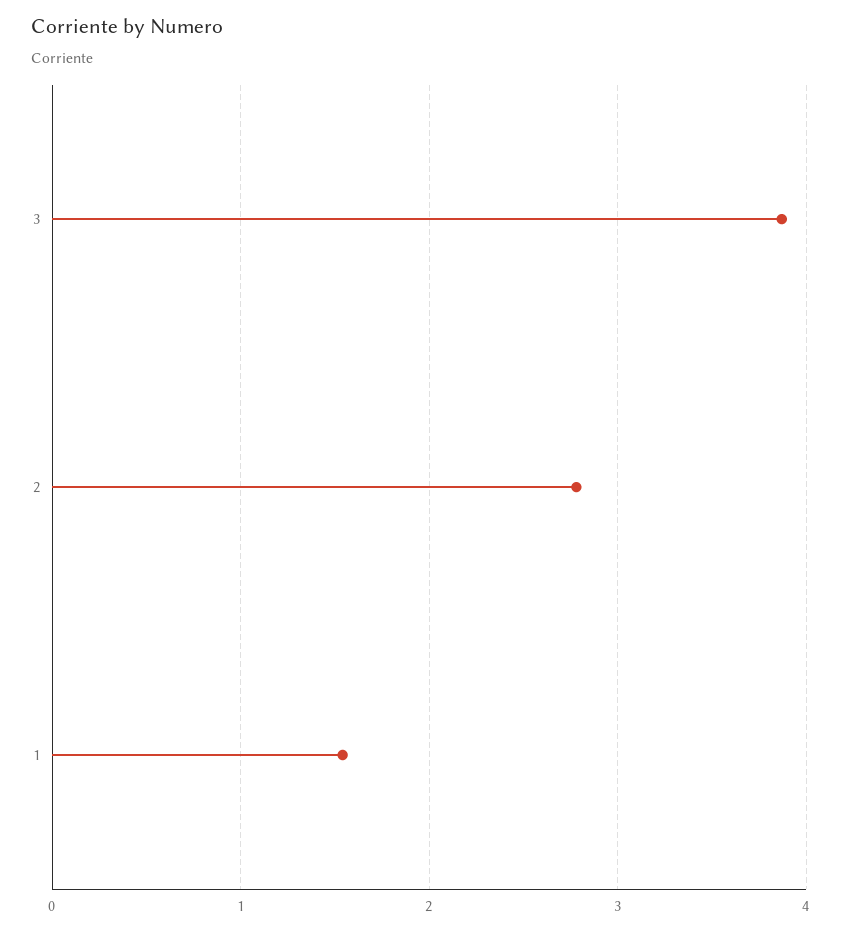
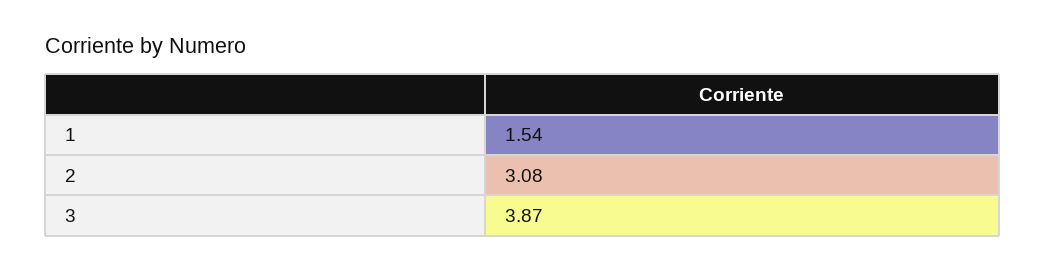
  {
    "3": 3.87,
-   "2": 2.8,
+   "2": 3.08,
    "1": 1.54
  }

